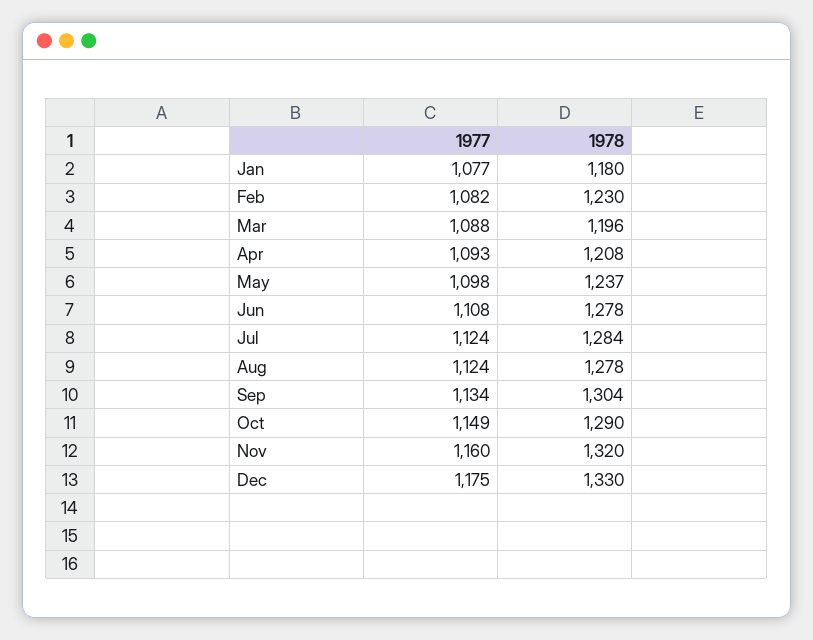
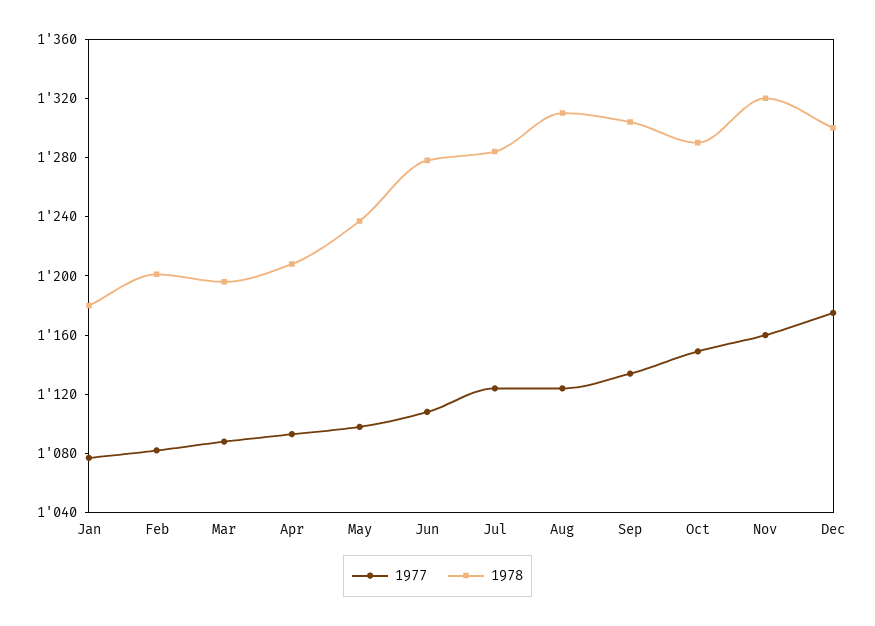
  {
    "1977": {
      "Jan": 1077,
      "Feb": 1082,
      "Mar": 1088,
      "Apr": 1093,
      "May": 1098,
      "Jun": 1108,
      "Jul": 1124,
      "Aug": 1124,
      "Sep": 1134,
      "Oct": 1149,
      "Nov": 1160,
      "Dec": 1175
    },
    "1978": {
      "Jan": 1180,
-     "Feb": 1230,
+     "Feb": 1200,
      "Mar": 1196,
      "Apr": 1208,
      "May": 1237,
      "Jun": 1278,
      "Jul": 1284,
-     "Aug": 1278,
+     "Aug": 1310,
      "Sep": 1304,
      "Oct": 1290,
      "Nov": 1320,
-     "Dec": 1330
+     "Dec": 1300
    }
  }

